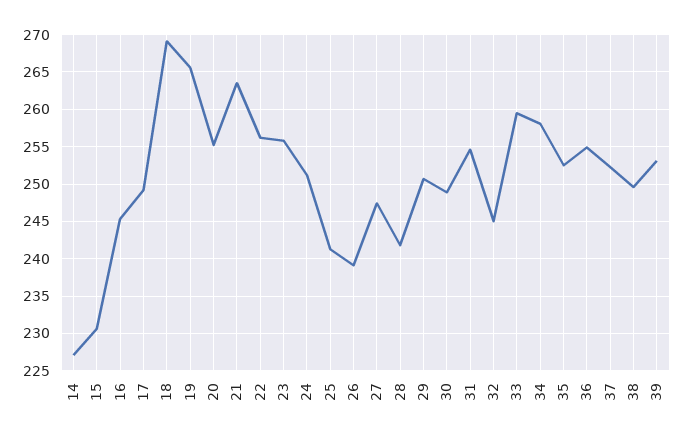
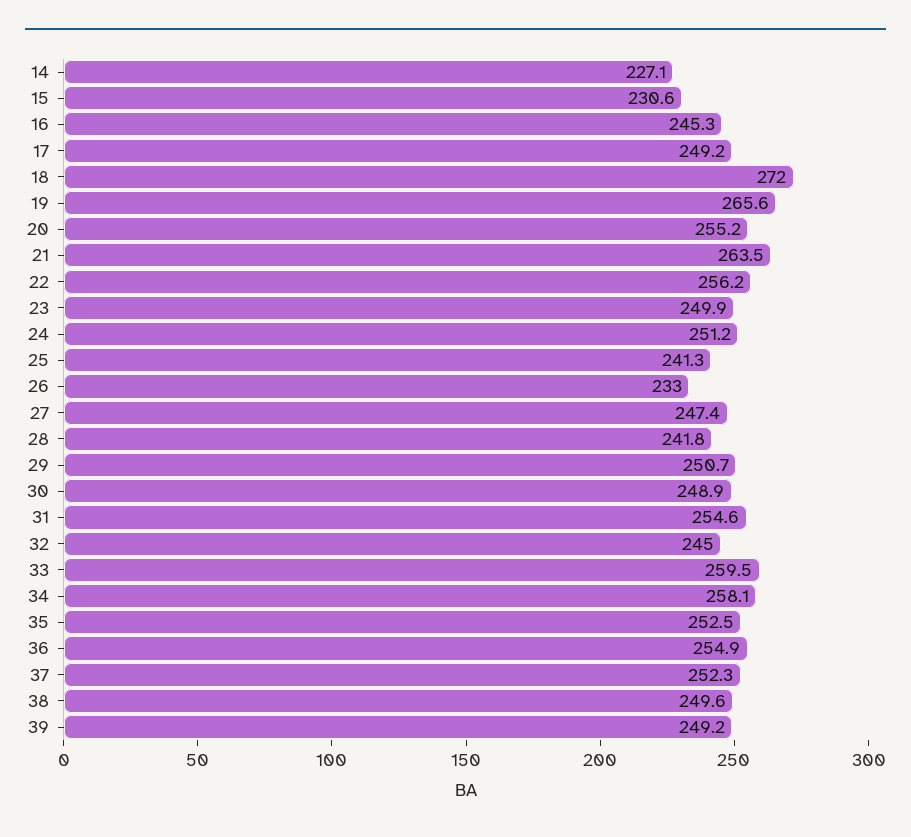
  {
    "14": 227.1,
    "15": 230.6,
    "16": 245.3,
    "17": 249.2,
-   "18": 269,
+   "18": 272,
    "19": 265.6,
    "20": 255.2,
    "21": 263.5,
    "22": 256.2,
-   "23": 256,
+   "23": 249.9,
    "24": 251.2,
    "25": 241.3,
-   "26": 239,
+   "26": 233,
    "27": 247.4,
    "28": 241.8,
    "29": 250.7,
    "30": 248.9,
    "31": 254.6,
    "32": 245,
    "33": 259.5,
    "34": 258.1,
    "35": 252.5,
    "36": 254.9,
    "37": 252.3,
    "38": 249.6,
-   "39": 253
+   "39": 249.2
  }

